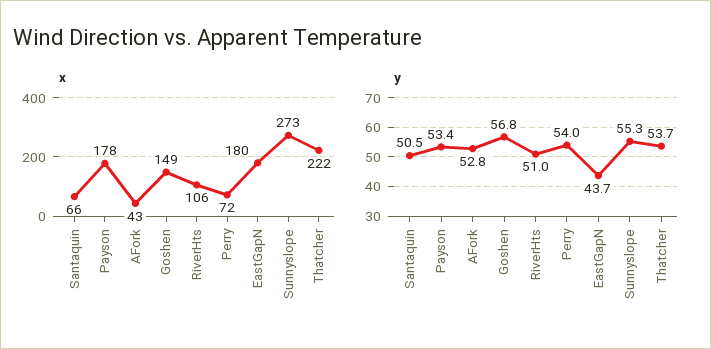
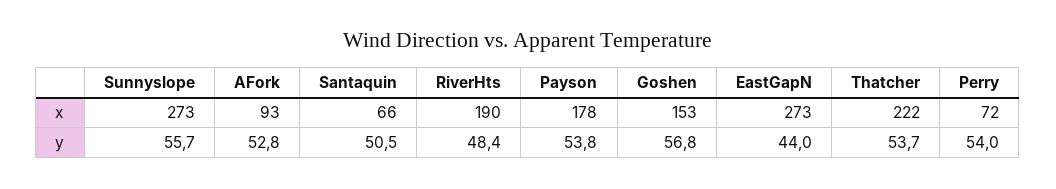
  {
    "x": {
      "Santaquin": 66,
      "Payson": 178,
-     "AFork": 43,
+     "AFork": 93,
-     "Goshen": 149,
+     "Goshen": 153,
-     "RiverHts": 106,
+     "RiverHts": 190,
      "Perry": 72,
-     "EastGapN": 180,
+     "EastGapN": 273,
      "Sunnyslope": 273,
      "Thatcher": 222
    },
    "y": {
      "Santaquin": 50.5,
-     "Payson": 53.4,
+     "Payson": 53.8,
      "AFork": 52.8,
      "Goshen": 56.8,
-     "RiverHts": 51,
+     "RiverHts": 48.4,
      "Perry": 54,
-     "EastGapN": 43.7,
+     "EastGapN": 44,
-     "Sunnyslope": 55.3,
+     "Sunnyslope": 55.7,
      "Thatcher": 53.7
    }
  }

